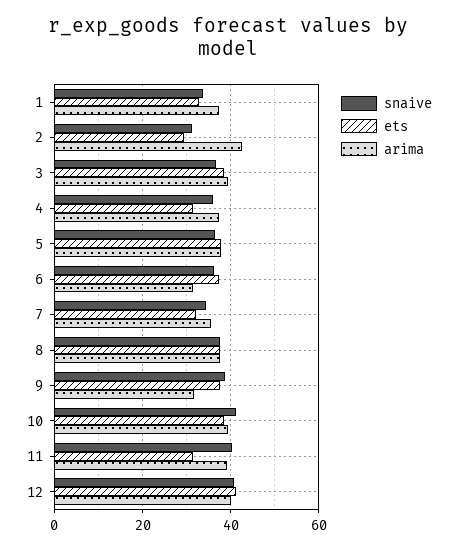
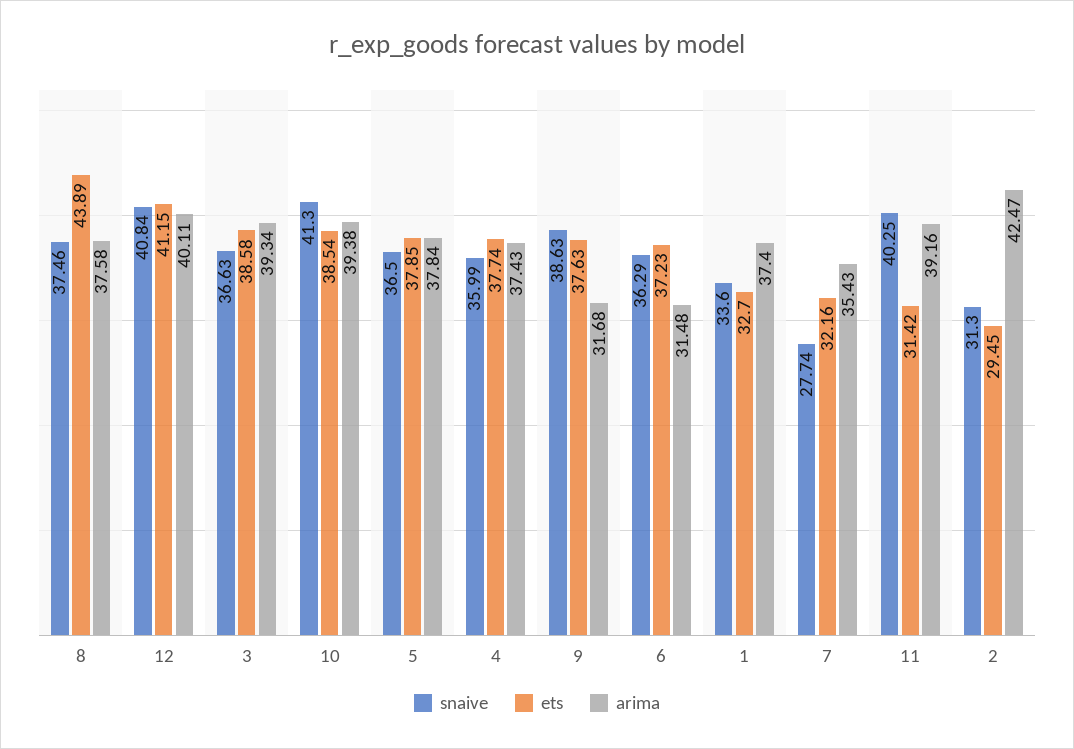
  {
    "snaive": {
      "1": 33.6,
      "2": 31.3,
      "3": 36.63,
      "4": 35.99,
      "5": 36.5,
      "6": 36.29,
-     "7": 34,
+     "7": 27.74,
      "8": 37.46,
      "9": 38.63,
      "10": 41.3,
      "11": 40.25,
      "12": 40.84
    },
    "ets": {
      "1": 32.7,
      "2": 29.45,
      "3": 38.58,
-     "4": 32,
+     "4": 37.74,
      "5": 37.85,
      "6": 37.23,
      "7": 32.16,
-     "8": 38,
+     "8": 43.89,
      "9": 37.63,
      "10": 38.54,
      "11": 31.42,
      "12": 41.15
    },
    "arima": {
      "1": 37.4,
      "2": 42.47,
      "3": 39.34,
      "4": 37.43,
      "5": 37.84,
      "6": 31.48,
      "7": 35.43,
      "8": 37.58,
      "9": 31.68,
      "10": 39.38,
      "11": 39.16,
      "12": 40.11
    }
  }

